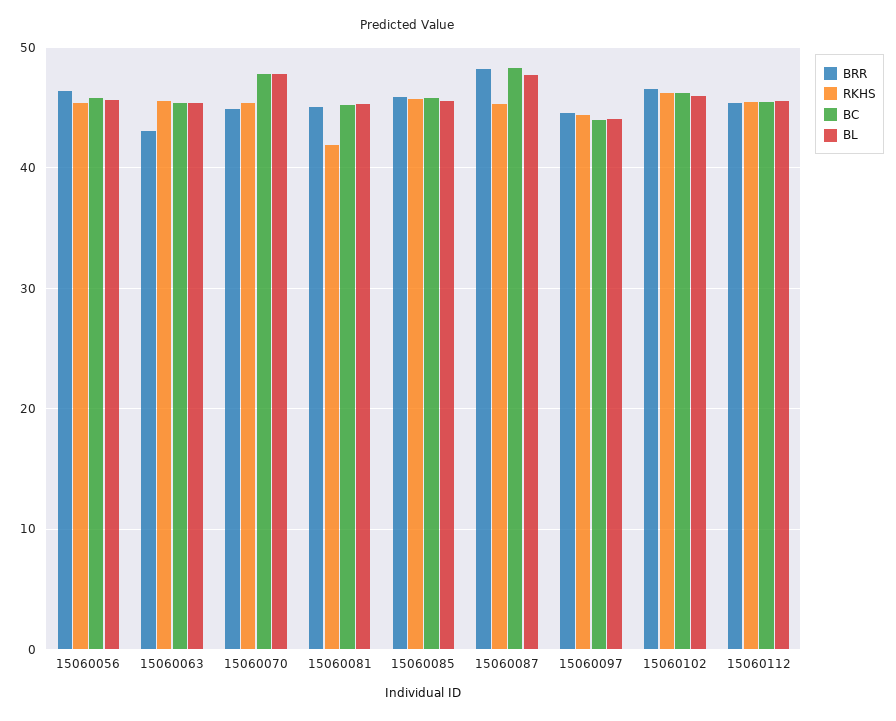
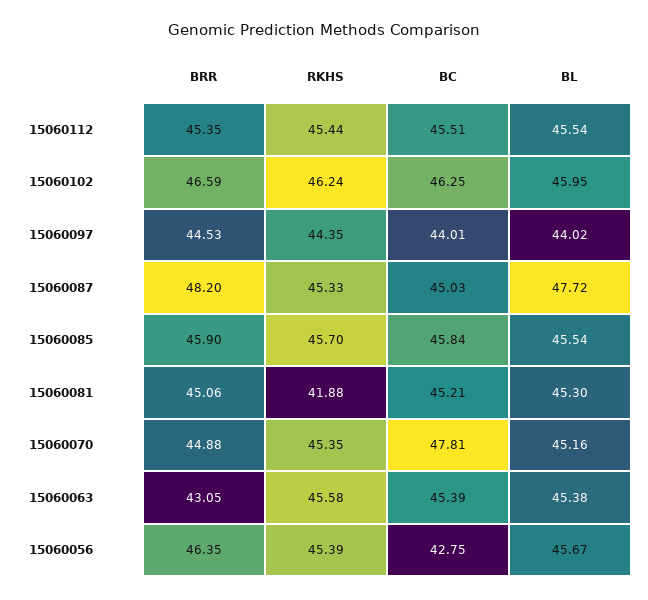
  {
    "BRR": {
      "15060056": 46.35,
      "15060063": 43.05,
      "15060070": 44.88,
      "15060081": 45.06,
      "15060085": 45.9,
      "15060087": 48.2,
      "15060097": 44.53,
      "15060102": 46.59,
      "15060112": 45.35
    },
    "RKHS": {
      "15060056": 45.39,
      "15060063": 45.58,
      "15060070": 45.35,
      "15060081": 41.88,
      "15060085": 45.7,
      "15060087": 45.33,
      "15060097": 44.35,
      "15060102": 46.24,
      "15060112": 45.44
    },
    "BC": {
-     "15060056": 46,
+     "15060056": 42.75,
      "15060063": 45.39,
      "15060070": 47.81,
      "15060081": 45.21,
      "15060085": 45.84,
-     "15060087": 48,
+     "15060087": 45.03,
      "15060097": 44.01,
      "15060102": 46.25,
      "15060112": 45.51
    },
    "BL": {
      "15060056": 45.67,
      "15060063": 45.38,
-     "15060070": 48,
+     "15060070": 45.16,
      "15060081": 45.3,
      "15060085": 45.54,
      "15060087": 47.72,
      "15060097": 44.02,
      "15060102": 45.95,
      "15060112": 45.54
    }
  }

